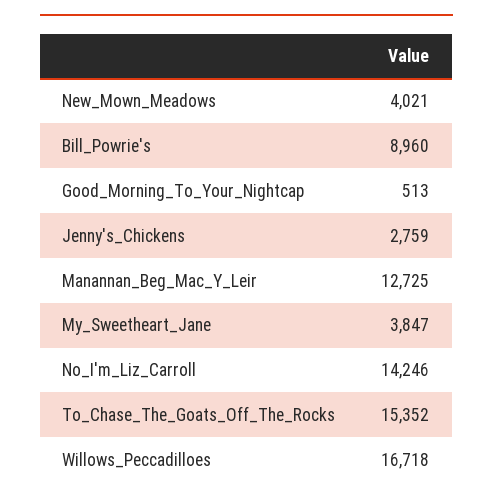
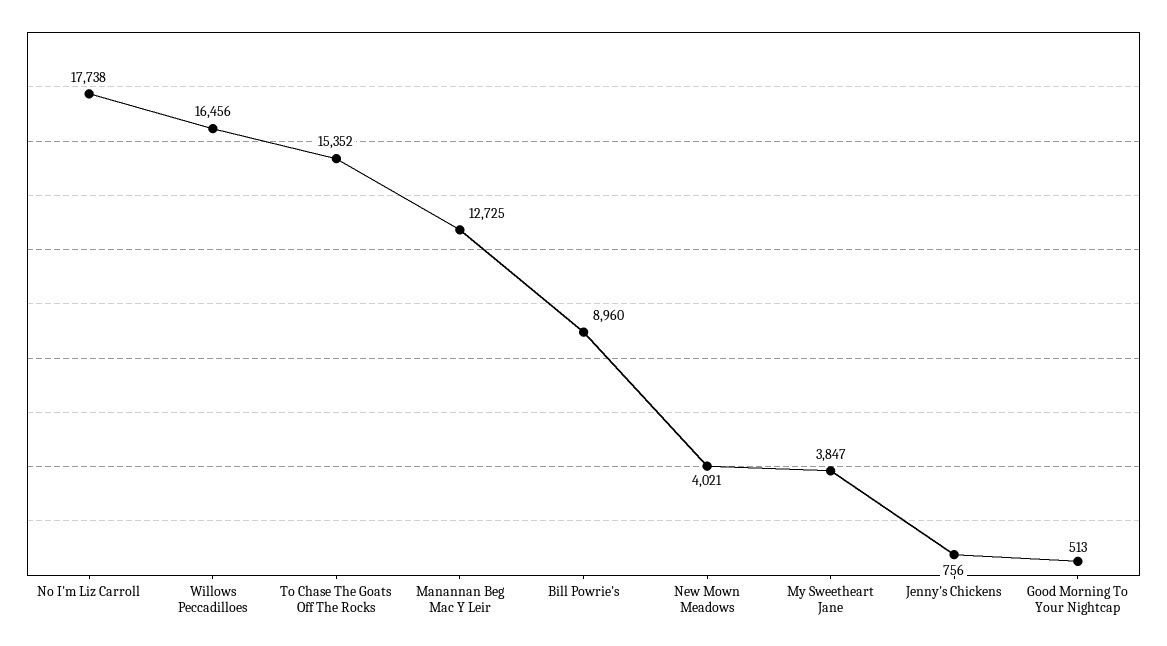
  {
    "New_Mown_Meadows": 4021,
    "Bill_Powrie's": 8960,
    "Good_Morning_To_Your_Nightcap": 513,
-   "Jenny's_Chickens": 2759,
+   "Jenny's_Chickens": 756,
    "Manannan_Beg_Mac_Y_Leir": 12725,
    "My_Sweetheart_Jane": 3847,
-   "No_I'm_Liz_Carroll": 14246,
+   "No_I'm_Liz_Carroll": 17738,
    "To_Chase_The_Goats_Off_The_Rocks": 15352,
-   "Willows_Peccadilloes": 16718
+   "Willows_Peccadilloes": 16456
  }

